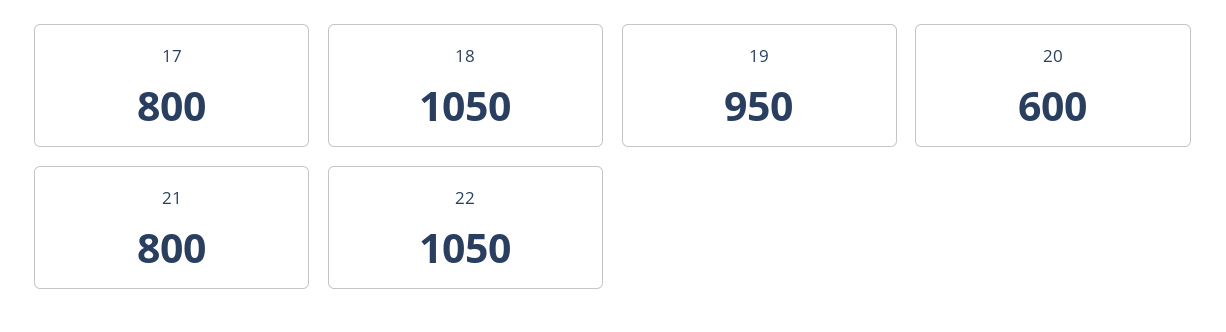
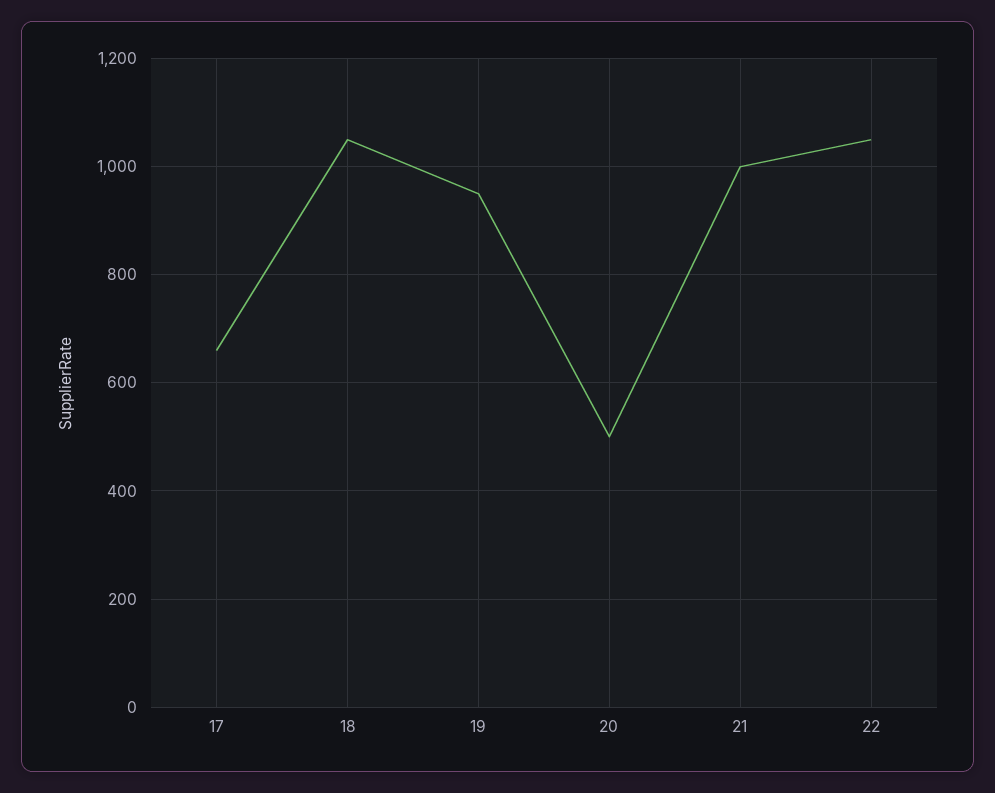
  {
-   "17": 800,
+   "17": 660,
    "18": 1050,
    "19": 950,
-   "20": 600,
+   "20": 500,
-   "21": 800,
+   "21": 1000,
    "22": 1050
  }

